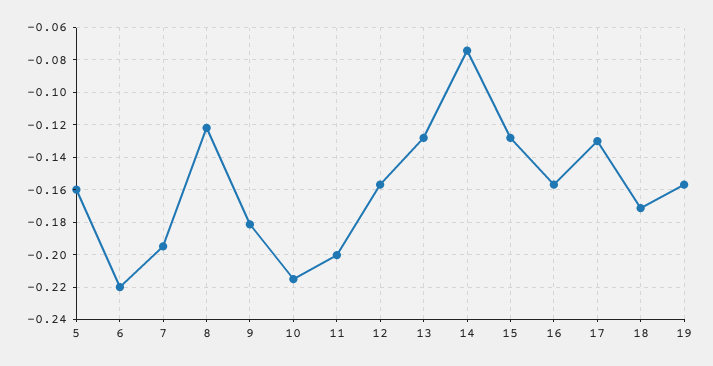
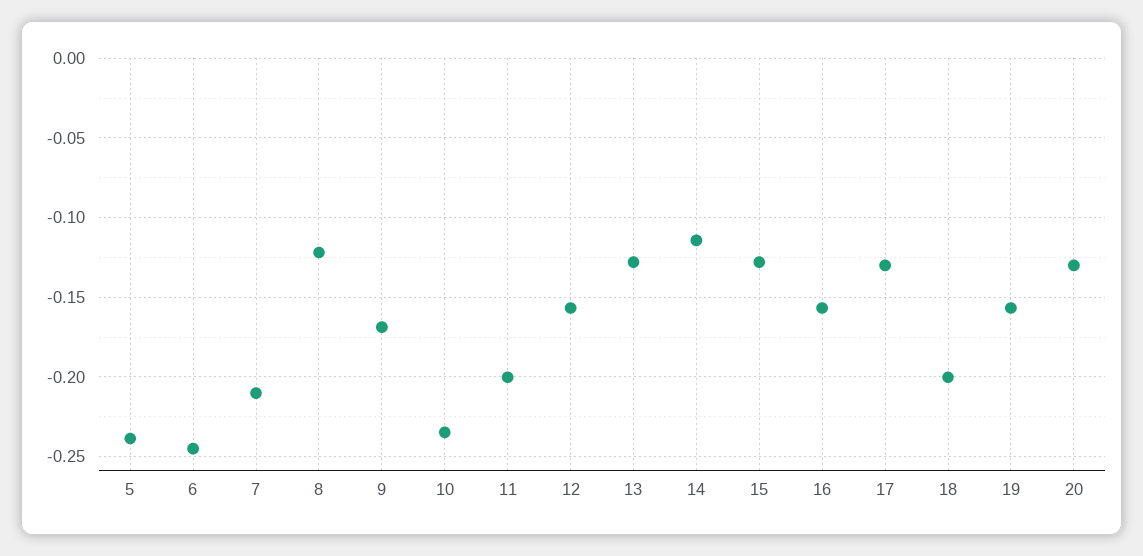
  {
-   "5": -0.16,
+   "5": -0.24,
-   "6": -0.22,
+   "6": -0.245,
-   "7": -0.195,
+   "7": -0.21,
    "8": -0.12,
-   "9": -0.18,
+   "9": -0.17,
-   "10": -0.215,
+   "10": -0.235,
    "11": -0.2,
    "12": -0.155,
    "13": -0.13,
-   "14": -0.075,
+   "14": -0.115,
    "15": -0.13,
    "16": -0.155,
    "17": -0.13,
-   "18": -0.17,
+   "18": -0.2,
-   "19": -0.155
+   "19": -0.155,
+   "20": -0.13
  }

